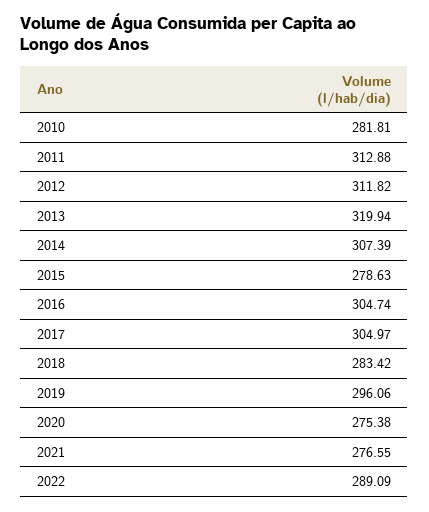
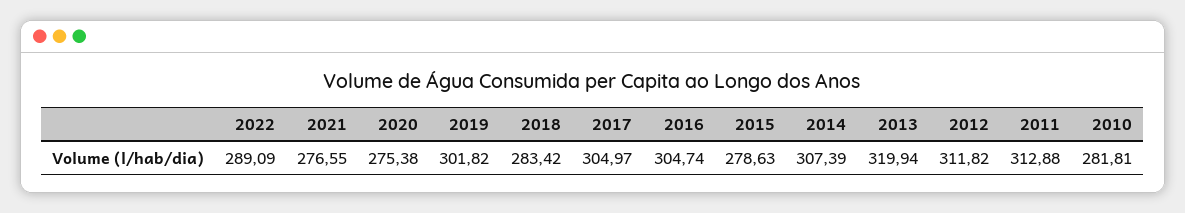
  {
    "2010": 281.81,
    "2011": 312.88,
    "2012": 311.82,
    "2013": 319.94,
    "2014": 307.39,
    "2015": 278.63,
    "2016": 304.74,
    "2017": 304.97,
    "2018": 283.42,
-   "2019": 296.06,
+   "2019": 301.82,
    "2020": 275.38,
    "2021": 276.55,
    "2022": 289.09
  }

